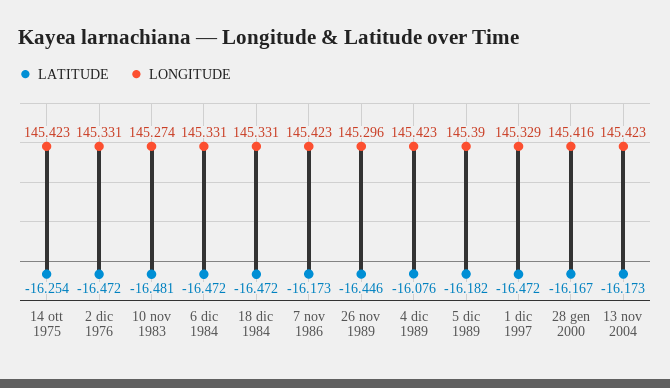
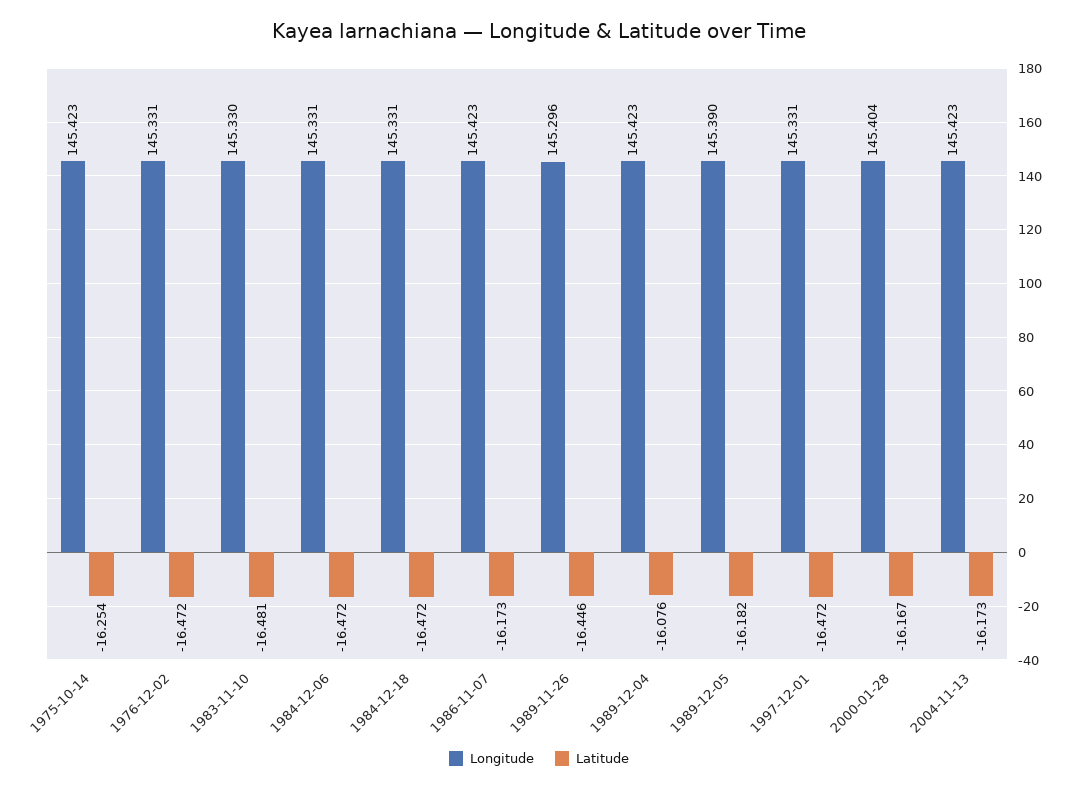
  {
    "LATITUDE": {
      "14 ott 1975": -16.254,
      "2 dic 1976": -16.472,
      "10 nov 1983": -16.481,
      "6 dic 1984": -16.472,
      "18 dic 1984": -16.472,
      "7 nov 1986": -16.173,
      "26 nov 1989": -16.446,
      "4 dic 1989": -16.076,
      "5 dic 1989": -16.182,
      "1 dic 1997": -16.472,
      "28 gen 2000": -16.167,
      "13 nov 2004": -16.173
    },
    "LONGITUDE": {
      "14 ott 1975": 145.423,
      "2 dic 1976": 145.331,
-     "10 nov 1983": 145.274,
+     "10 nov 1983": 145.33,
      "6 dic 1984": 145.331,
      "18 dic 1984": 145.331,
      "7 nov 1986": 145.423,
      "26 nov 1989": 145.296,
      "4 dic 1989": 145.423,
      "5 dic 1989": 145.39,
-     "1 dic 1997": 145.329,
+     "1 dic 1997": 145.331,
-     "28 gen 2000": 145.416,
+     "28 gen 2000": 145.404,
      "13 nov 2004": 145.423
    }
  }

